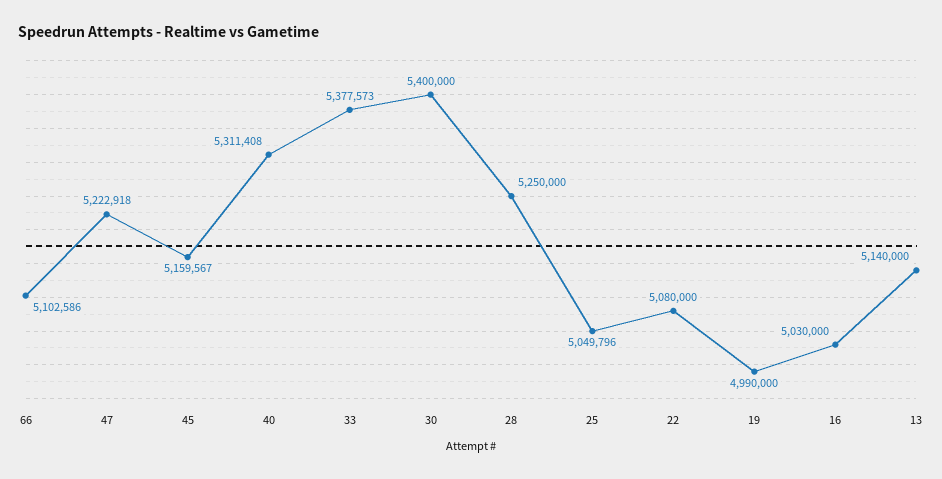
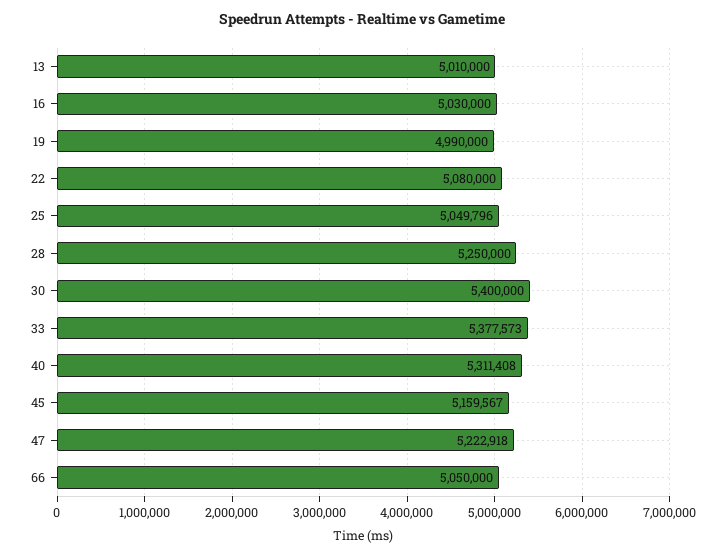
  {
-   "66": 5102586,
+   "66": 5050000,
    "47": 5222918,
    "45": 5159567,
    "40": 5311408,
    "33": 5377573,
    "30": 5400000,
    "28": 5250000,
    "25": 5049796,
    "22": 5080000,
    "19": 4990000,
    "16": 5030000,
-   "13": 5140000
+   "13": 5010000
  }

